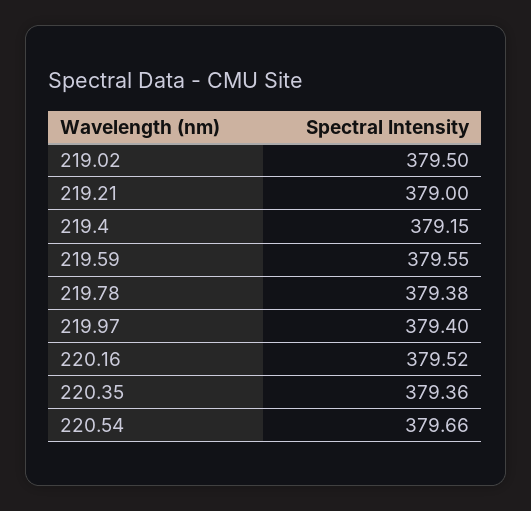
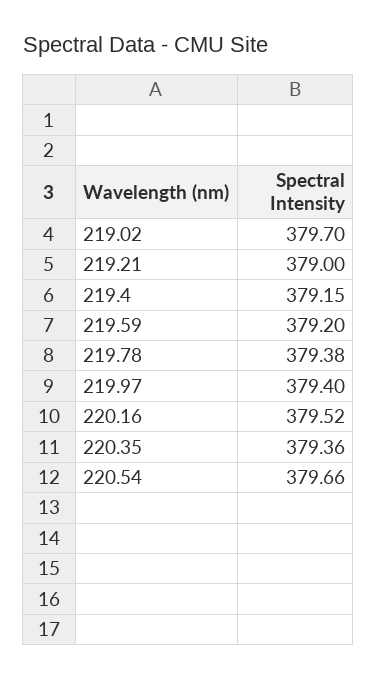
  {
-   "219.02": 379.5,
+   "219.02": 379.7,
    "219.21": 379,
    "219.4": 379.15,
-   "219.59": 379.55,
+   "219.59": 379.2,
    "219.78": 379.38,
    "219.97": 379.4,
    "220.16": 379.52,
    "220.35": 379.36,
    "220.54": 379.66
  }

